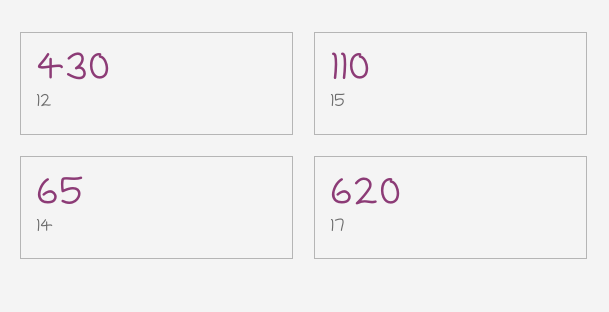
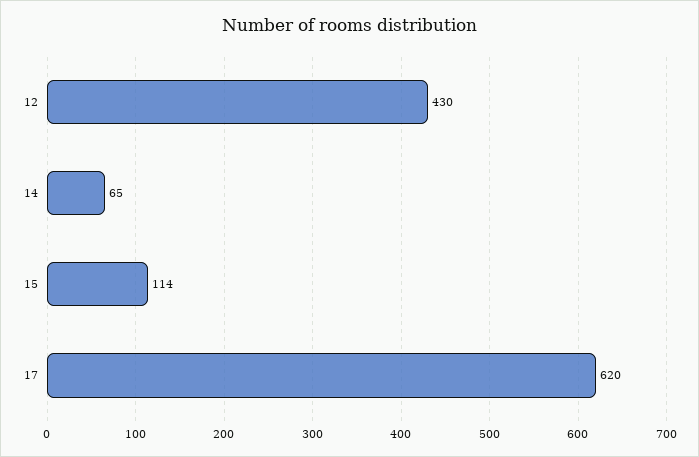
  {
    "12": 430,
-   "15": 110,
+   "15": 114,
    "14": 65,
    "17": 620
  }

